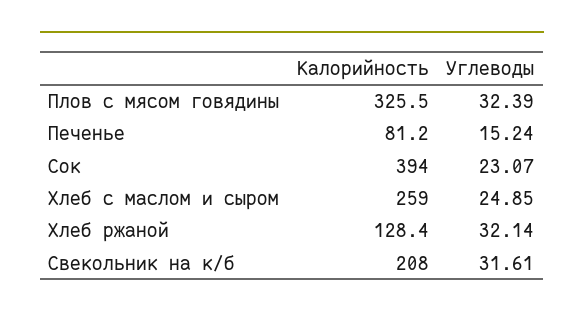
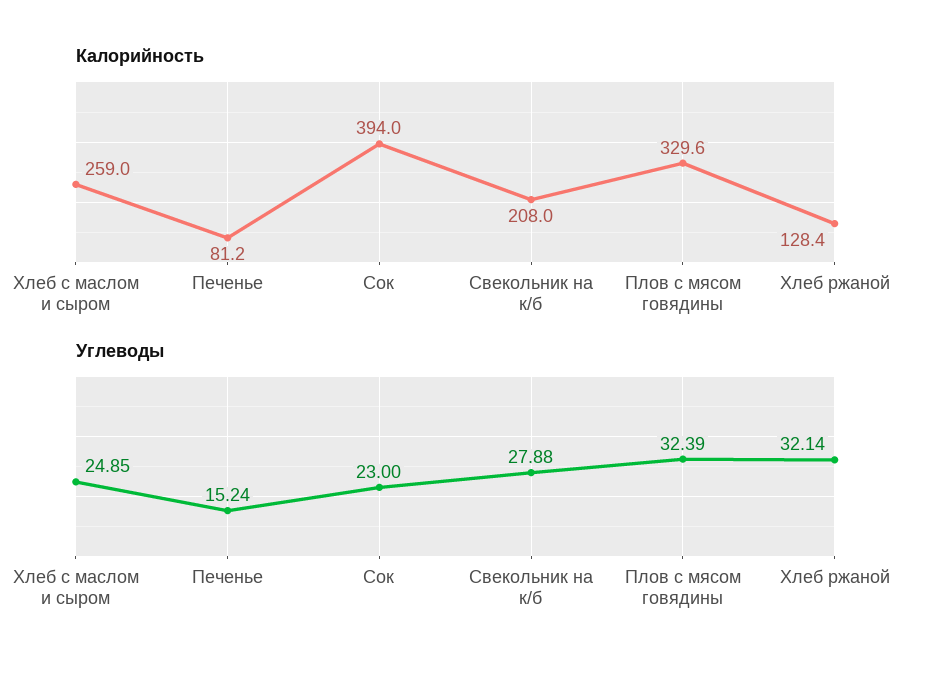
  {
    "Калорийность": {
-     "Плов с мясом говядины": 325.5,
+     "Плов с мясом говядины": 329.6,
      "Печенье": 81.2,
      "Сок": 394,
      "Хлеб с маслом и сыром": 259,
      "Хлеб ржаной": 128.4,
      "Свекольник на к/б": 208
    },
    "Углеводы": {
      "Плов с мясом говядины": 32.39,
      "Печенье": 15.24,
-     "Сок": 23.07,
+     "Сок": 23,
      "Хлеб с маслом и сыром": 24.85,
      "Хлеб ржаной": 32.14,
-     "Свекольник на к/б": 31.61
+     "Свекольник на к/б": 27.88
    }
  }

